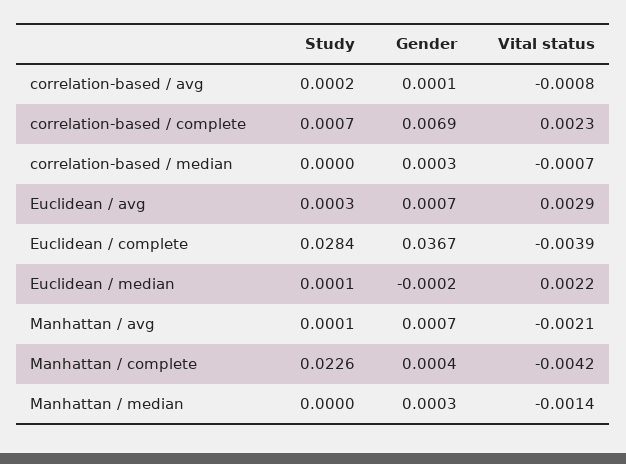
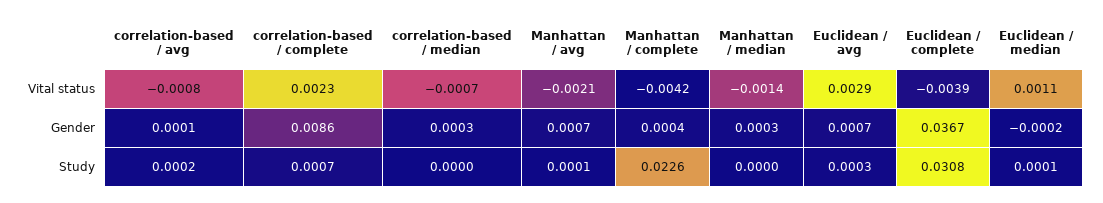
  {
    "Study": {
      "correlation-based / avg": 0.0002,
      "correlation-based / complete": 0.0007,
      "correlation-based / median": 0,
      "Euclidean / avg": 0.0003,
-     "Euclidean / complete": 0.0284,
+     "Euclidean / complete": 0.0308,
      "Euclidean / median": 0.0001,
      "Manhattan / avg": 0.0001,
      "Manhattan / complete": 0.0226,
      "Manhattan / median": 0
    },
    "Gender": {
      "correlation-based / avg": 0.0001,
-     "correlation-based / complete": 0.0069,
+     "correlation-based / complete": 0.0086,
      "correlation-based / median": 0.0003,
      "Euclidean / avg": 0.0007,
      "Euclidean / complete": 0.0367,
      "Euclidean / median": -0.0002,
      "Manhattan / avg": 0.0007,
      "Manhattan / complete": 0.0004,
      "Manhattan / median": 0.0003
    },
    "Vital status": {
      "correlation-based / avg": -0.0008,
      "correlation-based / complete": 0.0023,
      "correlation-based / median": -0.0007,
      "Euclidean / avg": 0.0029,
      "Euclidean / complete": -0.0039,
-     "Euclidean / median": 0.0022,
+     "Euclidean / median": 0.0011,
      "Manhattan / avg": -0.0021,
      "Manhattan / complete": -0.0042,
      "Manhattan / median": -0.0014
    }
  }

